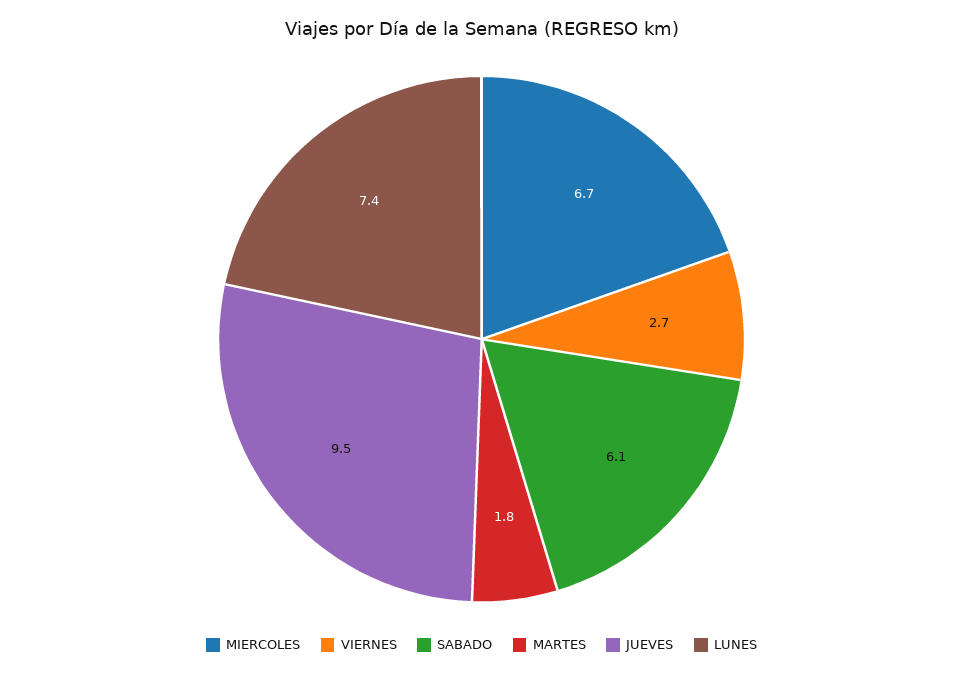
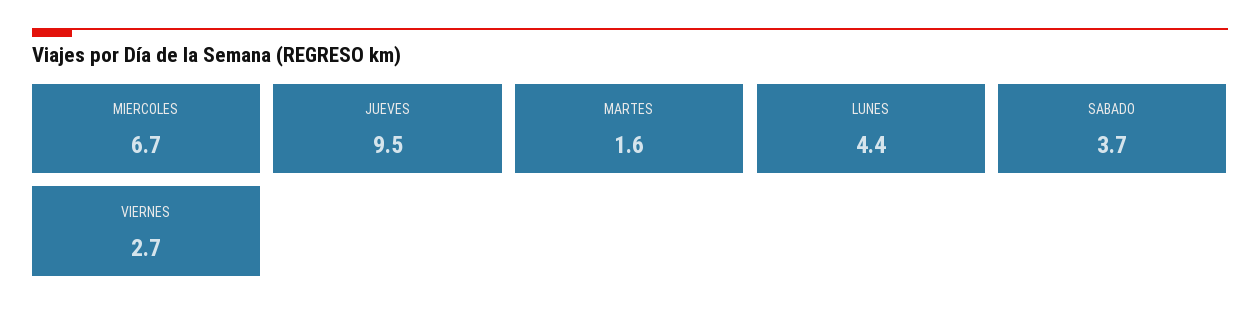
  {
    "MIERCOLES": 6.7,
    "VIERNES": 2.7,
-   "SABADO": 6.1,
+   "SABADO": 3.7,
-   "MARTES": 1.8,
+   "MARTES": 1.6,
    "JUEVES": 9.5,
-   "LUNES": 7.4
+   "LUNES": 4.4
  }

